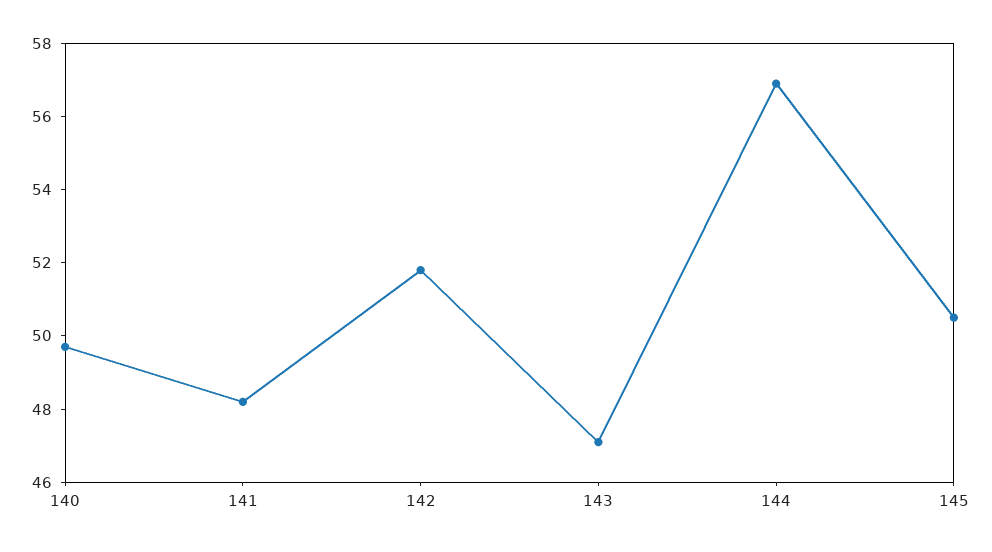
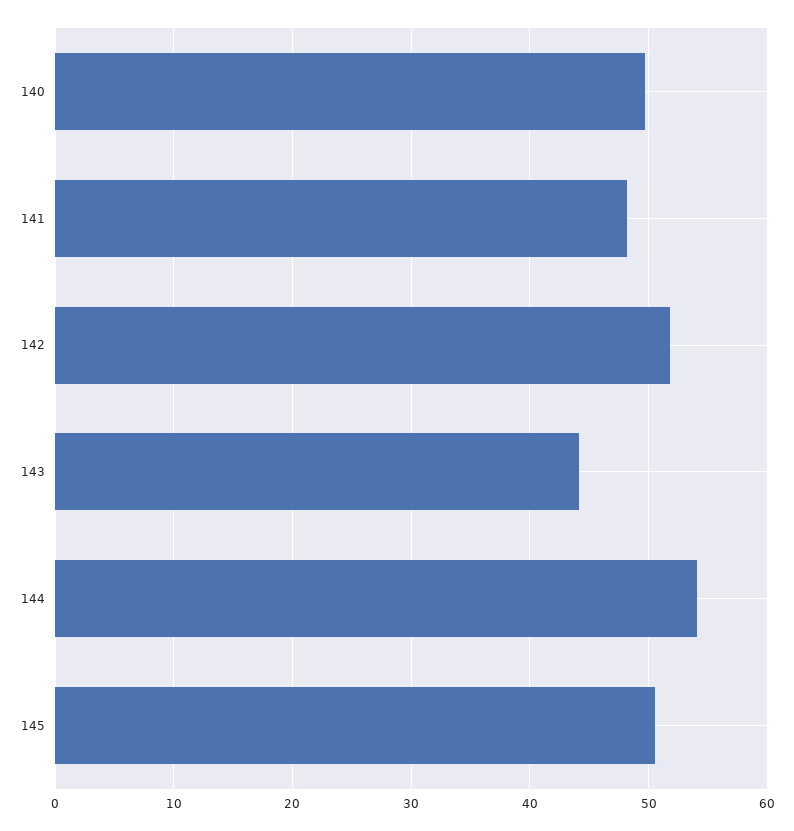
  {
    "140": 49.5,
    "141": 48,
    "142": 52,
-   "143": 47,
+   "143": 44,
-   "144": 57,
+   "144": 54,
    "145": 50.5
  }

